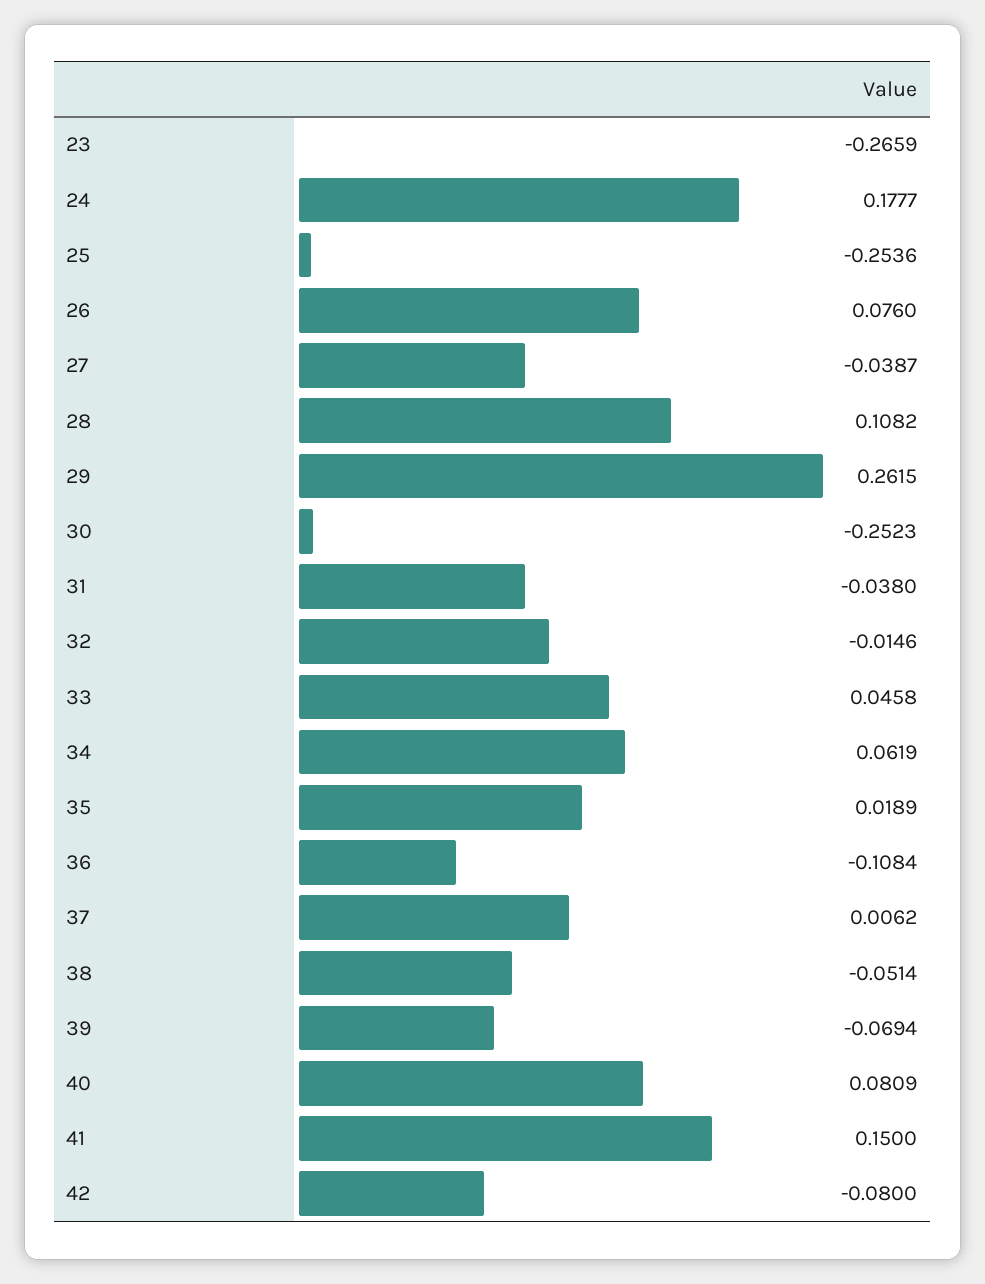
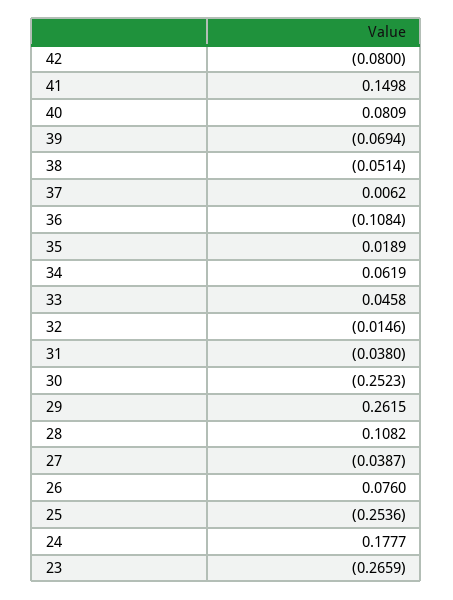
  {
    "23": -0.2659,
    "24": 0.1777,
    "25": -0.2536,
    "26": 0.076,
    "27": -0.0387,
    "28": 0.1082,
    "29": 0.2615,
    "30": -0.2523,
    "31": -0.038,
    "32": -0.0146,
    "33": 0.0458,
    "34": 0.0619,
    "35": 0.0189,
    "36": -0.1084,
    "37": 0.0062,
    "38": -0.0514,
    "39": -0.0694,
    "40": 0.0809,
-   "41": 0.15,
+   "41": 0.1498,
    "42": -0.08
  }

